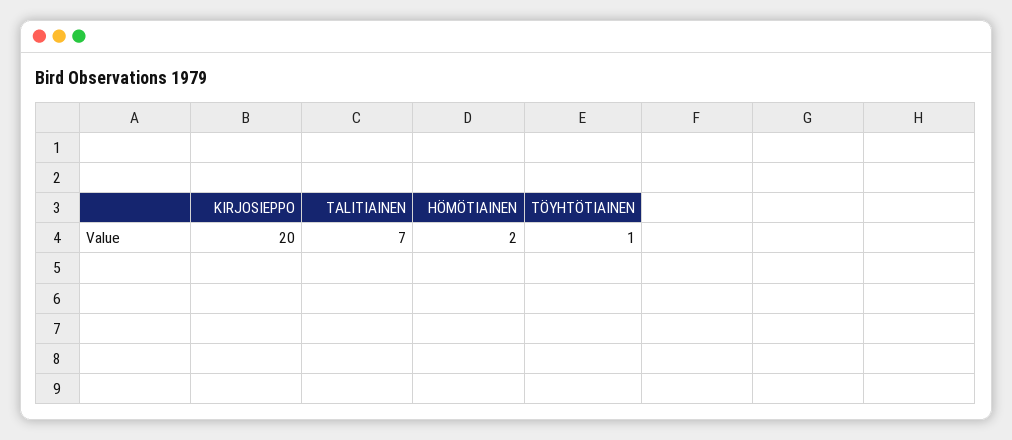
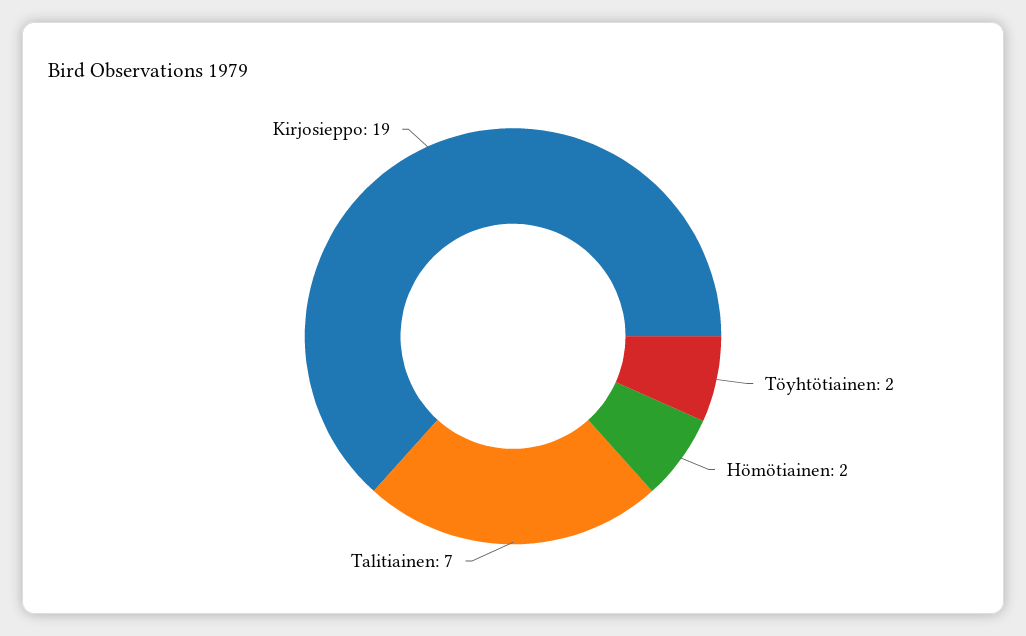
  {
-   "KIRJOSIEPPO": 20,
+   "KIRJOSIEPPO": 19,
    "TALITIAINEN": 7,
    "HÖMÖTIAINEN": 2,
-   "TÖYHTÖTIAINEN": 1
+   "TÖYHTÖTIAINEN": 2
  }

